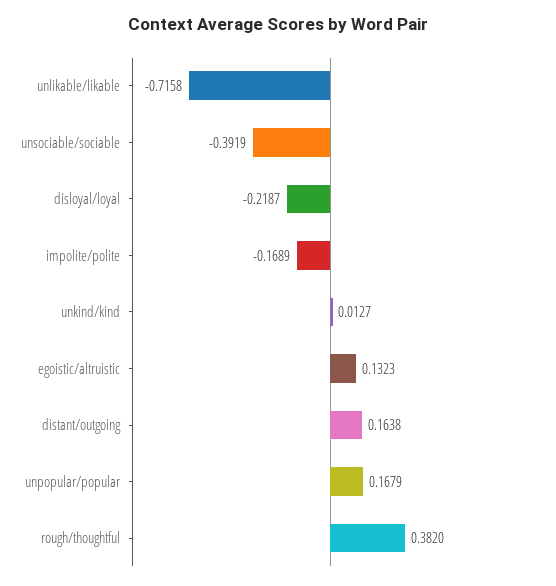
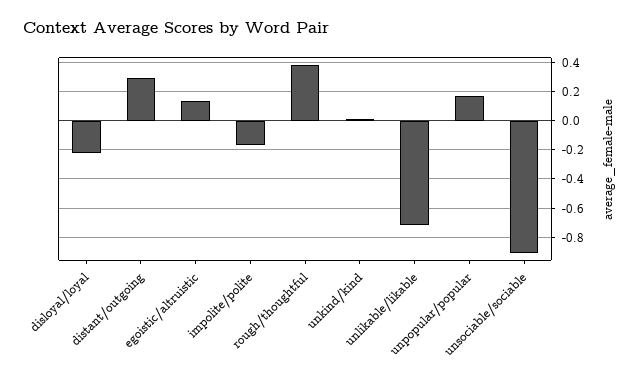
  {
    "unlikable/likable": -0.7158,
-   "unsociable/sociable": -0.3919,
+   "unsociable/sociable": -0.9,
    "disloyal/loyal": -0.2187,
    "impolite/polite": -0.1689,
    "unkind/kind": 0.0127,
    "egoistic/altruistic": 0.1323,
-   "distant/outgoing": 0.1638,
+   "distant/outgoing": 0.3,
    "unpopular/popular": 0.1679,
    "rough/thoughtful": 0.382
  }

